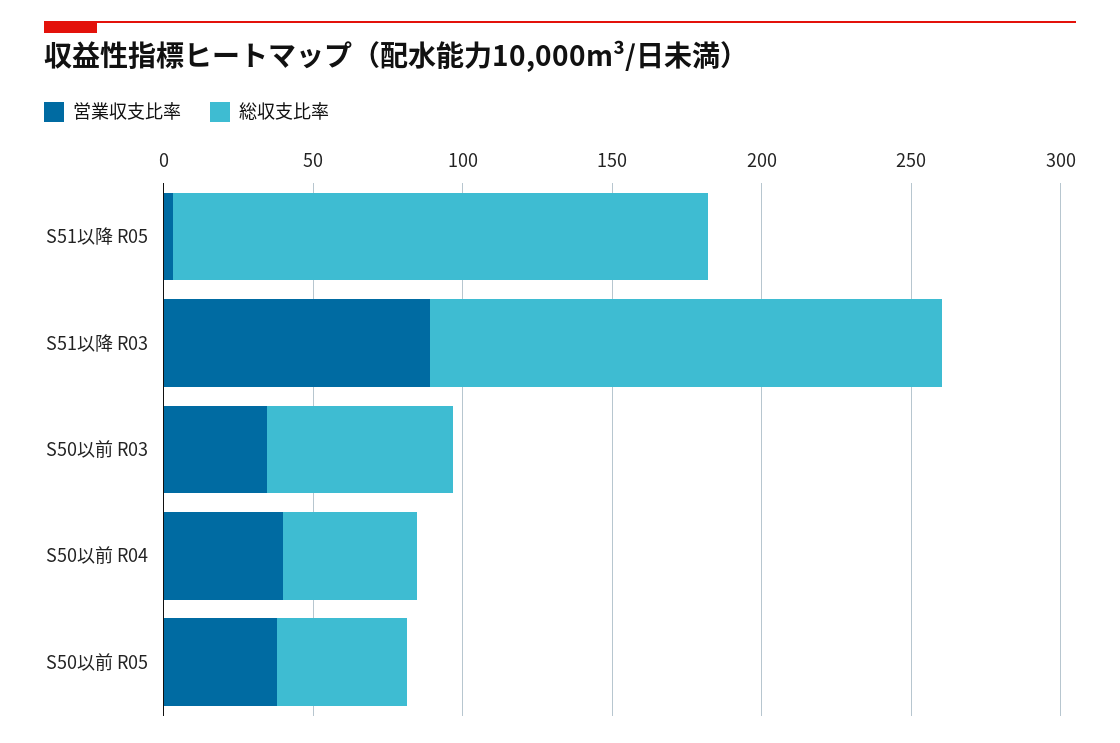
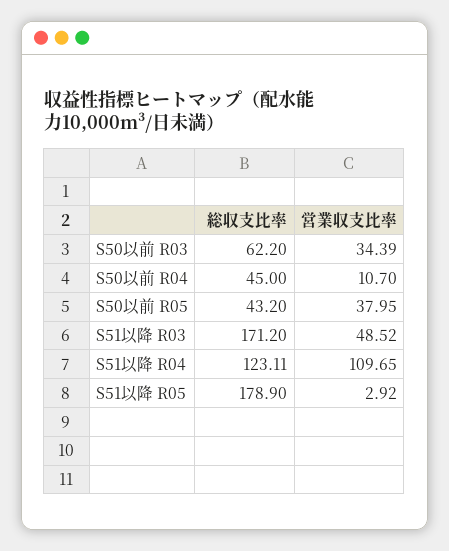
  {
    "営業収支比率": {
      "S51以降 R05": 2.92,
-     "S51以降 R03": 90,
+     "S51以降 R03": 48.52,
      "S50以前 R03": 34.39,
-     "S50以前 R04": 40,
+     "S50以前 R04": 10.7,
-     "S50以前 R05": 37.95
+     "S50以前 R05": 37.95,
+     "S51以降 R04": 109.65
    },
    "総収支比率": {
      "S51以降 R05": 178.9,
      "S51以降 R03": 171.2,
      "S50以前 R03": 62.2,
      "S50以前 R04": 45,
-     "S50以前 R05": 43.2
+     "S50以前 R05": 43.2,
+     "S51以降 R04": 123.11
    }
  }

